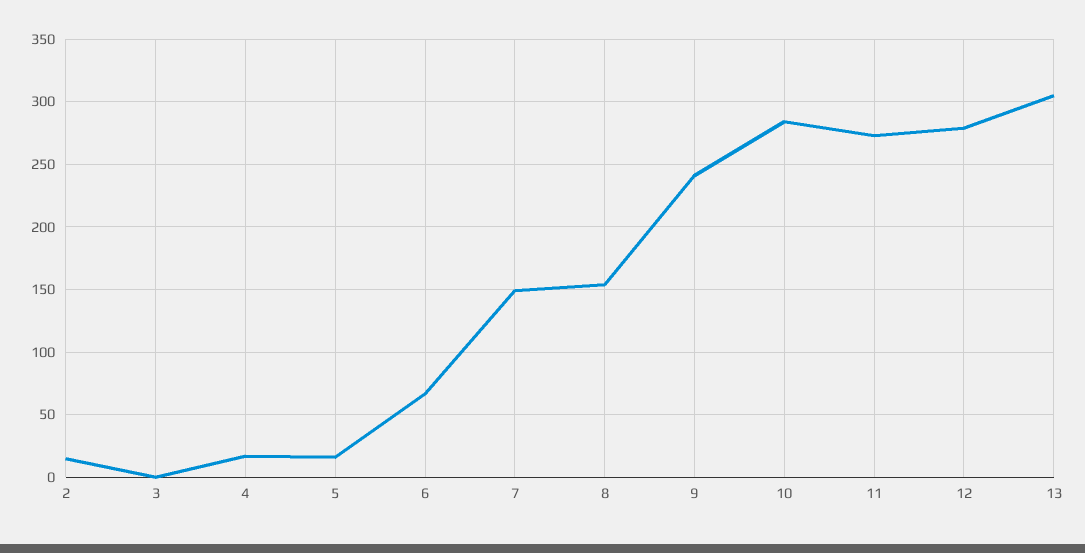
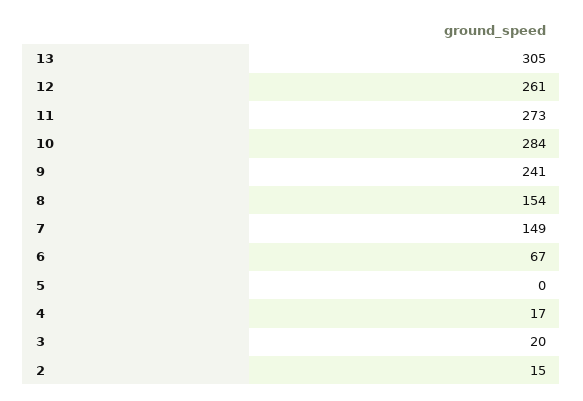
  {
    "2": 15,
-   "3": 0,
+   "3": 20,
    "4": 17,
-   "5": 15,
+   "5": 0,
    "6": 67,
    "7": 149,
    "8": 154,
    "9": 241,
    "10": 284,
    "11": 273,
-   "12": 280,
+   "12": 261,
    "13": 305
  }

